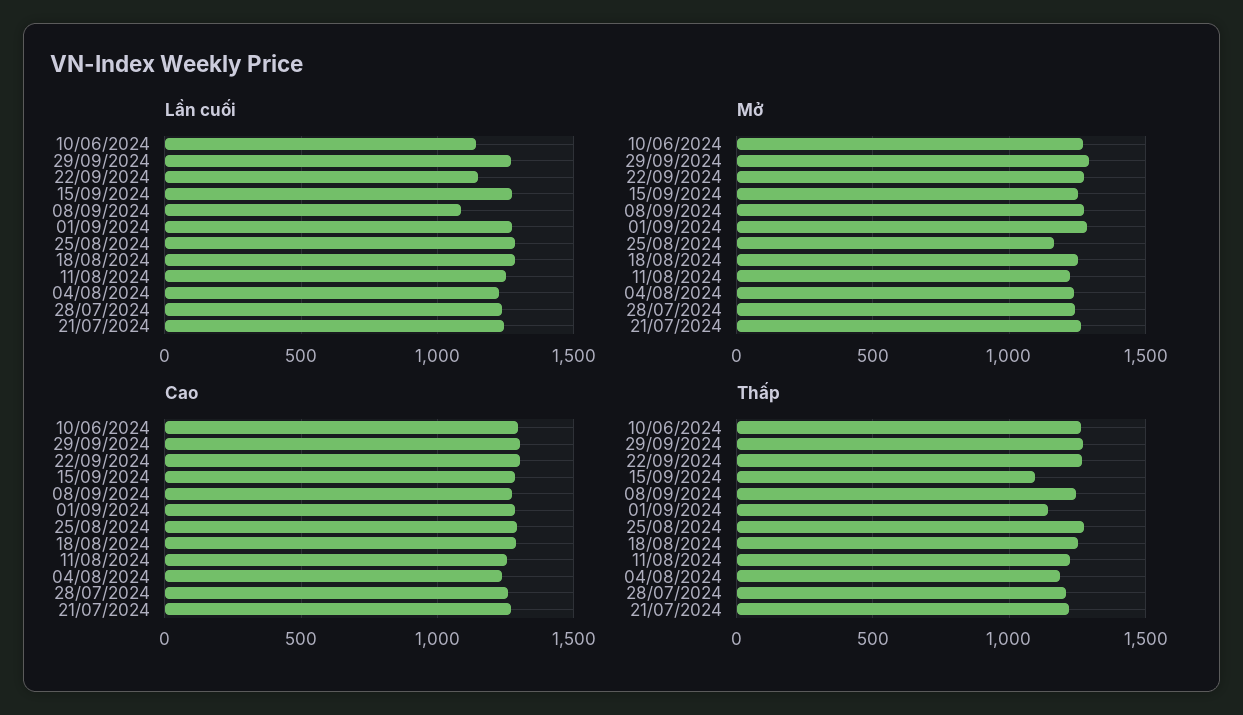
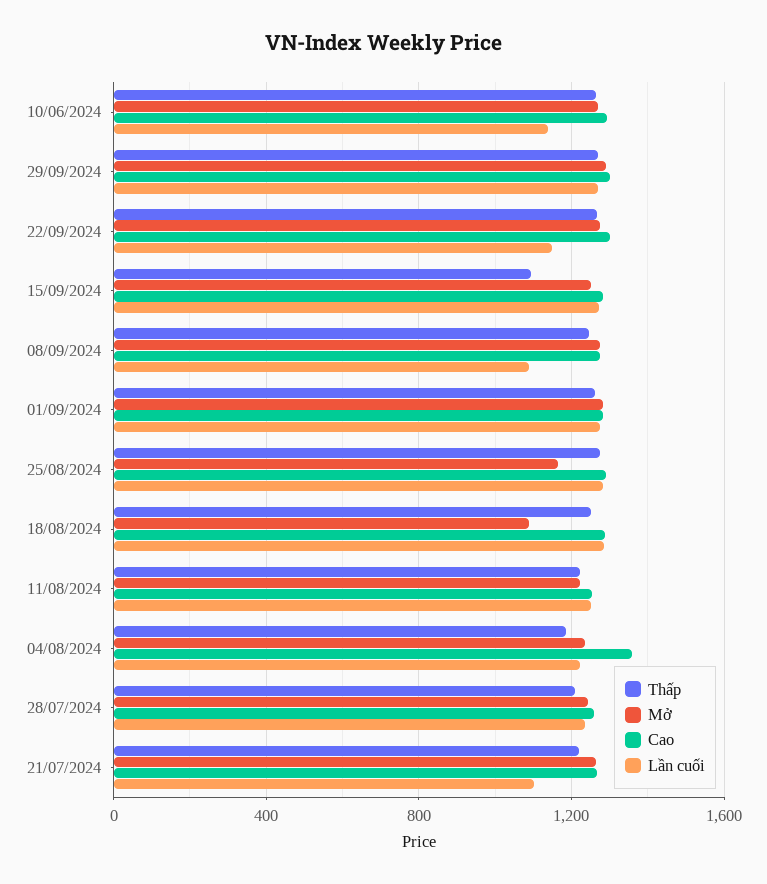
  {
    "Lần cuối": {
      "10/06/2024": 1150,
      "29/09/2024": 1250,
      "22/09/2024": 1150,
      "15/09/2024": 1250,
      "08/09/2024": 1100,
      "01/09/2024": 1250,
      "25/08/2024": 1300,
      "18/08/2024": 1300,
      "11/08/2024": 1250,
      "04/08/2024": 1200,
      "28/07/2024": 1250,
-     "21/07/2024": 1250
+     "21/07/2024": 1100
    },
    "Mở": {
      "10/06/2024": 1250,
      "29/09/2024": 1300,
      "22/09/2024": 1300,
      "15/09/2024": 1250,
      "08/09/2024": 1250,
      "01/09/2024": 1300,
      "25/08/2024": 1150,
-     "18/08/2024": 1250,
+     "18/08/2024": 1100,
      "11/08/2024": 1200,
      "04/08/2024": 1250,
      "28/07/2024": 1250,
      "21/07/2024": 1250
    },
    "Cao": {
      "10/06/2024": 1300,
      "29/09/2024": 1300,
      "22/09/2024": 1300,
      "15/09/2024": 1300,
      "08/09/2024": 1250,
      "01/09/2024": 1300,
      "25/08/2024": 1300,
      "18/08/2024": 1300,
      "11/08/2024": 1250,
-     "04/08/2024": 1250,
+     "04/08/2024": 1350,
      "28/07/2024": 1250,
      "21/07/2024": 1250
    },
    "Thấp": {
      "10/06/2024": 1250,
      "29/09/2024": 1250,
      "22/09/2024": 1250,
      "15/09/2024": 1100,
      "08/09/2024": 1250,
-     "01/09/2024": 1150,
+     "01/09/2024": 1250,
      "25/08/2024": 1250,
      "18/08/2024": 1250,
      "11/08/2024": 1200,
      "04/08/2024": 1200,
      "28/07/2024": 1200,
      "21/07/2024": 1200
    }
  }

